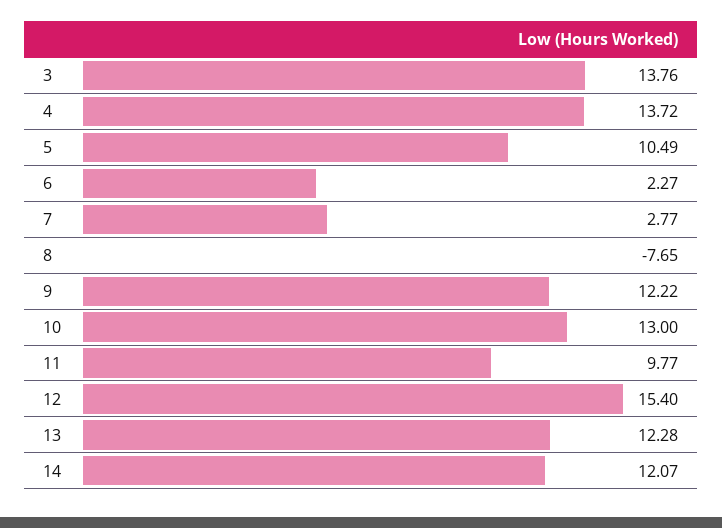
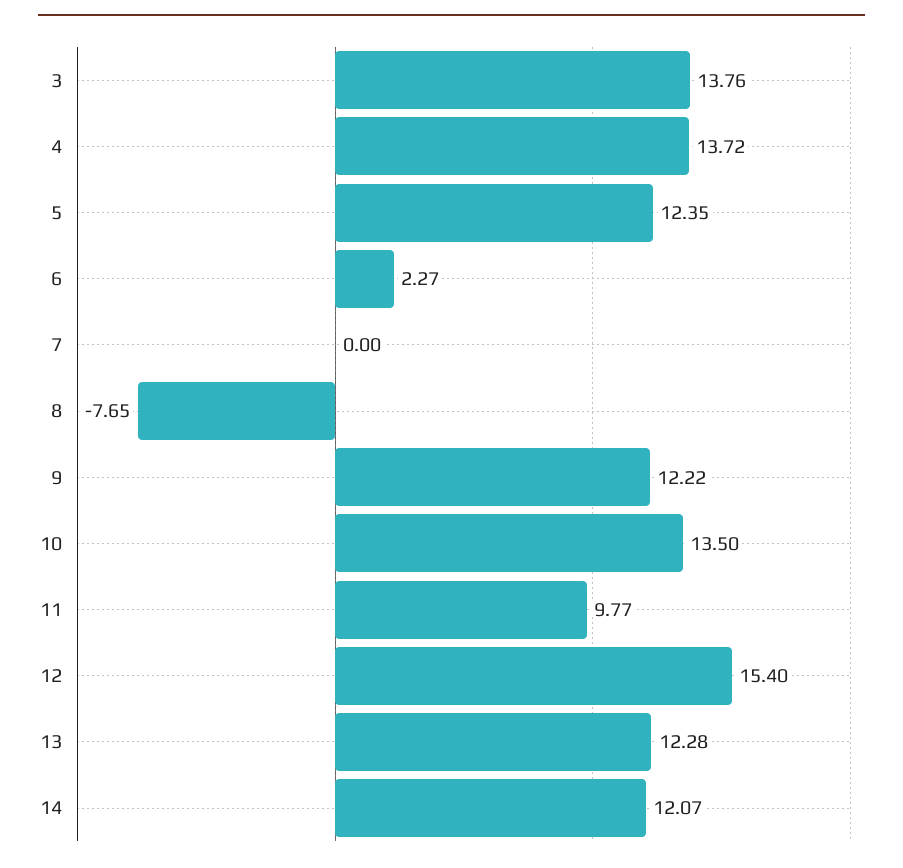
  {
    "3": 13.76,
    "4": 13.72,
-   "5": 10.49,
+   "5": 12.35,
    "6": 2.27,
-   "7": 2.77,
+   "7": 0,
    "8": -7.65,
    "9": 12.22,
-   "10": 13,
+   "10": 13.5,
    "11": 9.77,
    "12": 15.4,
    "13": 12.28,
    "14": 12.07
  }

